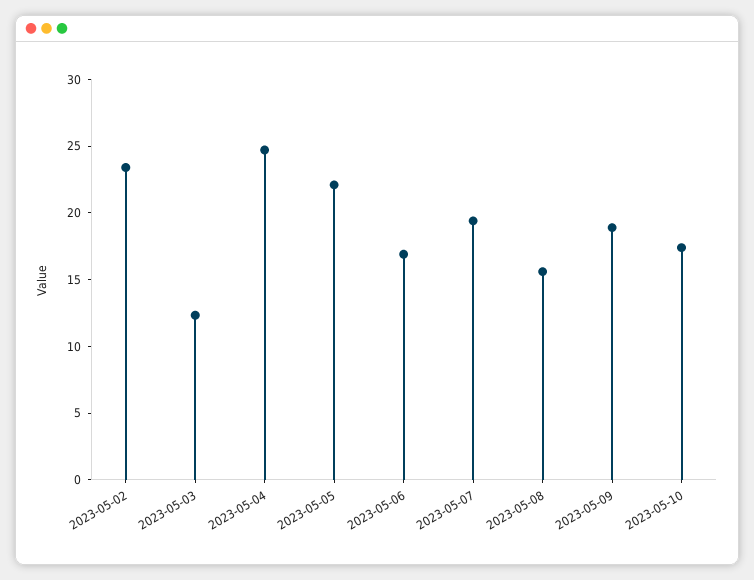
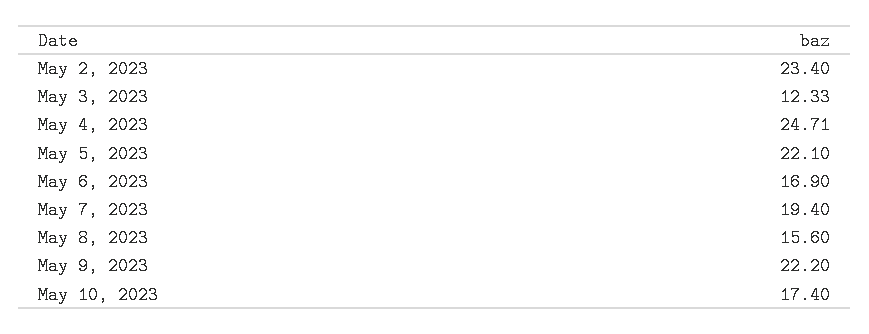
  {
    "2023-05-02": 23.4,
    "2023-05-03": 12.33,
    "2023-05-04": 24.71,
    "2023-05-05": 22.1,
    "2023-05-06": 16.9,
    "2023-05-07": 19.4,
    "2023-05-08": 15.6,
-   "2023-05-09": 19,
+   "2023-05-09": 22.2,
    "2023-05-10": 17.4
  }

